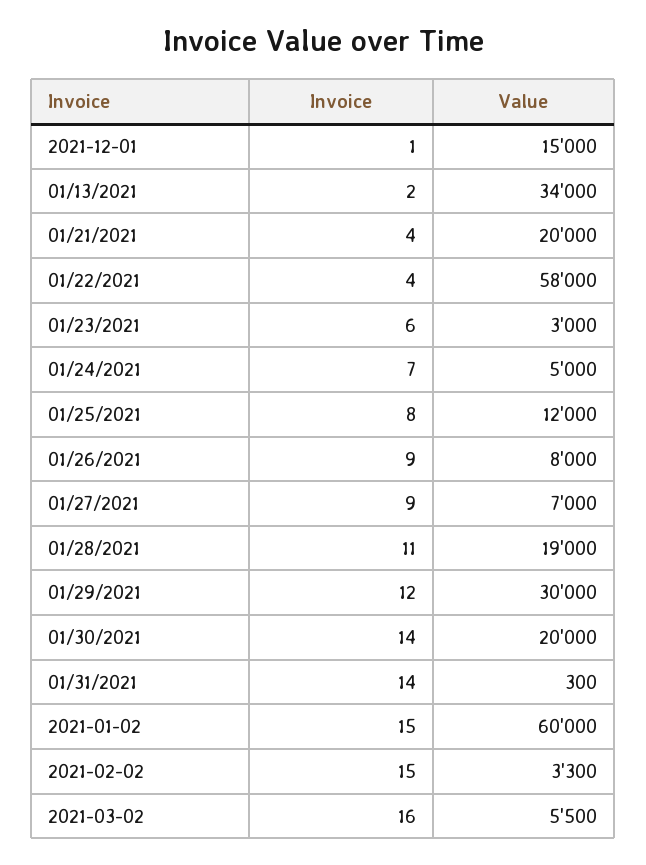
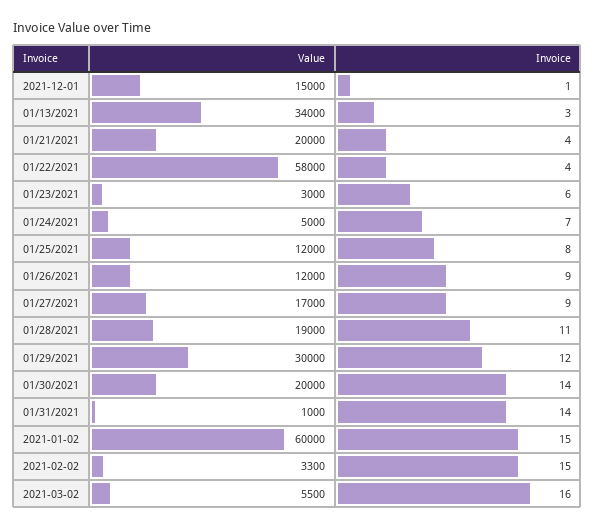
  {
    "Invoice": {
      "2021-12-01": 1,
-     "01/13/2021": 2,
+     "01/13/2021": 3,
      "01/21/2021": 4,
      "01/22/2021": 4,
      "01/23/2021": 6,
      "01/24/2021": 7,
      "01/25/2021": 8,
      "01/26/2021": 9,
      "01/27/2021": 9,
      "01/28/2021": 11,
      "01/29/2021": 12,
      "01/30/2021": 14,
      "01/31/2021": 14,
      "2021-01-02": 15,
      "2021-02-02": 15,
      "2021-03-02": 16
    },
    "Value": {
      "2021-12-01": 15000,
      "01/13/2021": 34000,
      "01/21/2021": 20000,
      "01/22/2021": 58000,
      "01/23/2021": 3000,
      "01/24/2021": 5000,
      "01/25/2021": 12000,
-     "01/26/2021": 8000,
+     "01/26/2021": 12000,
-     "01/27/2021": 7000,
+     "01/27/2021": 17000,
      "01/28/2021": 19000,
      "01/29/2021": 30000,
      "01/30/2021": 20000,
-     "01/31/2021": 300,
+     "01/31/2021": 1000,
      "2021-01-02": 60000,
      "2021-02-02": 3300,
      "2021-03-02": 5500
    }
  }

